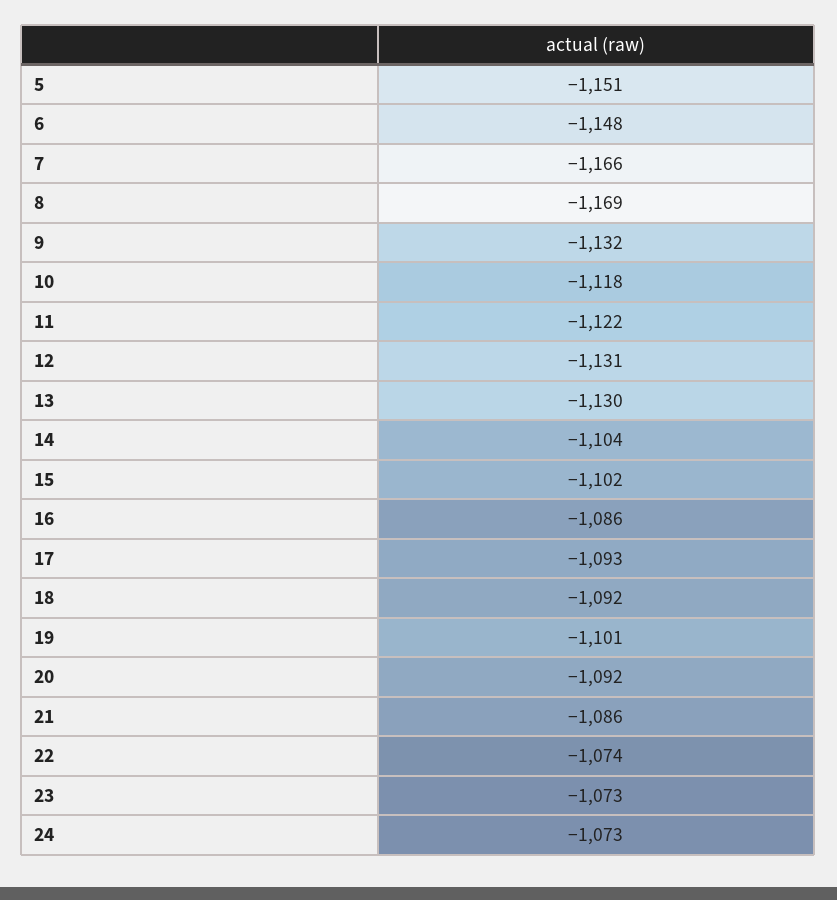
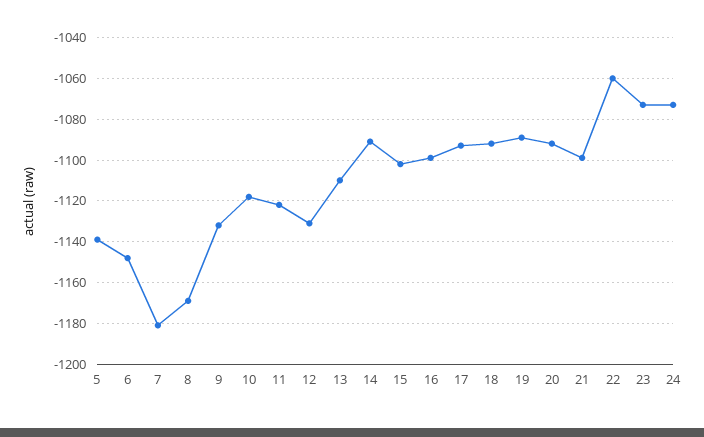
  {
-   "5": -1151,
+   "5": -1140,
    "6": -1148,
-   "7": -1166,
+   "7": -1180,
    "8": -1169,
    "9": -1132,
    "10": -1118,
    "11": -1122,
    "12": -1131,
-   "13": -1130,
+   "13": -1110,
-   "14": -1104,
+   "14": -1090,
    "15": -1102,
-   "16": -1086,
+   "16": -1100,
    "17": -1093,
    "18": -1092,
-   "19": -1101,
+   "19": -1090,
    "20": -1092,
-   "21": -1086,
+   "21": -1100,
-   "22": -1074,
+   "22": -1060,
    "23": -1073,
    "24": -1073
  }

